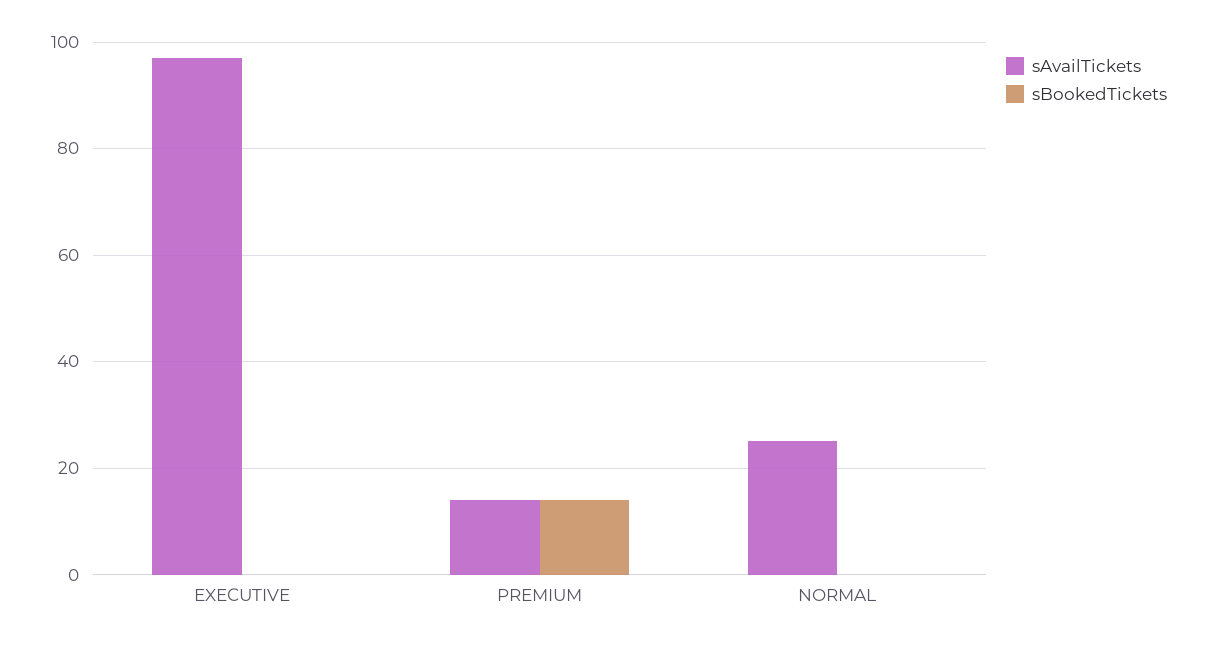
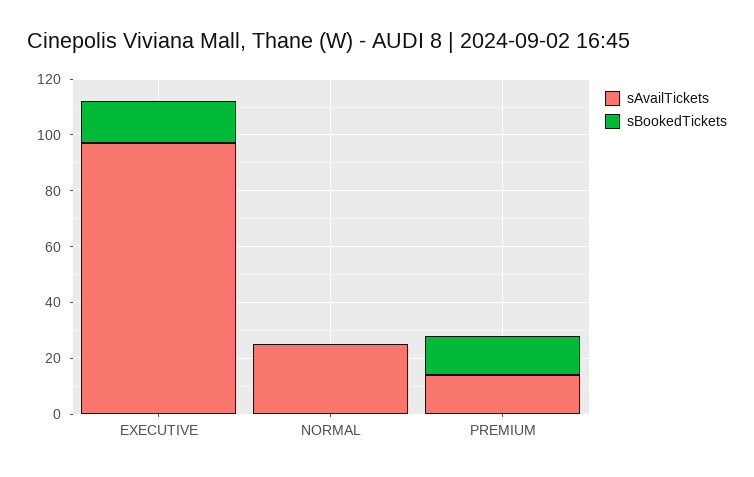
  {
    "sAvailTickets": {
      "EXECUTIVE": 95,
      "PREMIUM": 15,
      "NORMAL": 25
    },
    "sBookedTickets": {
-     "EXECUTIVE": 0,
+     "EXECUTIVE": 15,
      "PREMIUM": 15,
      "NORMAL": 0
    }
  }

